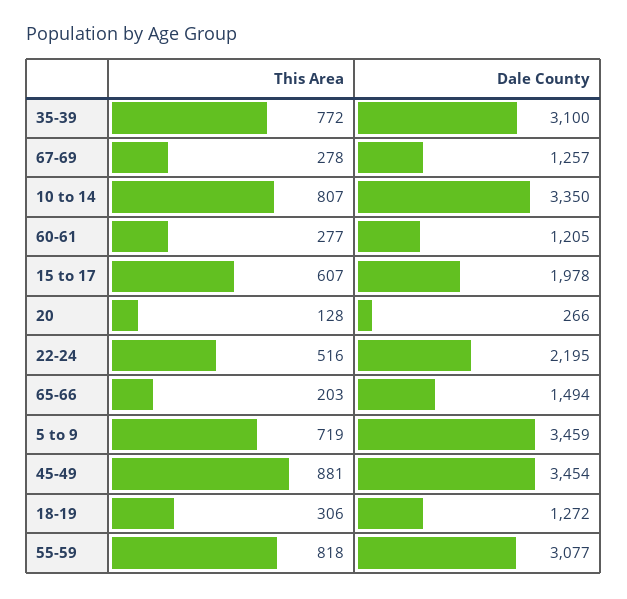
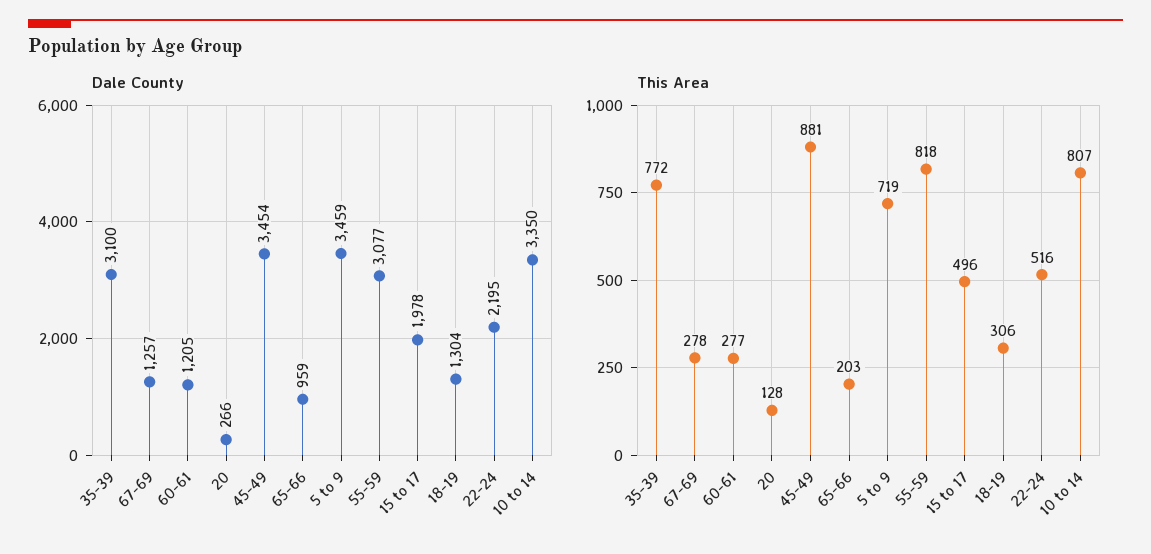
  {
    "This Area": {
      "35-39": 772,
      "67-69": 278,
      "10 to 14": 807,
      "60-61": 277,
-     "15 to 17": 607,
+     "15 to 17": 496,
      "20": 128,
      "22-24": 516,
      "65-66": 203,
      "5 to 9": 719,
      "45-49": 881,
      "18-19": 306,
      "55-59": 818
    },
    "Dale County": {
      "35-39": 3100,
      "67-69": 1257,
      "10 to 14": 3350,
      "60-61": 1205,
      "15 to 17": 1978,
      "20": 266,
      "22-24": 2195,
-     "65-66": 1494,
+     "65-66": 959,
      "5 to 9": 3459,
      "45-49": 3454,
-     "18-19": 1272,
+     "18-19": 1304,
      "55-59": 3077
    }
  }

